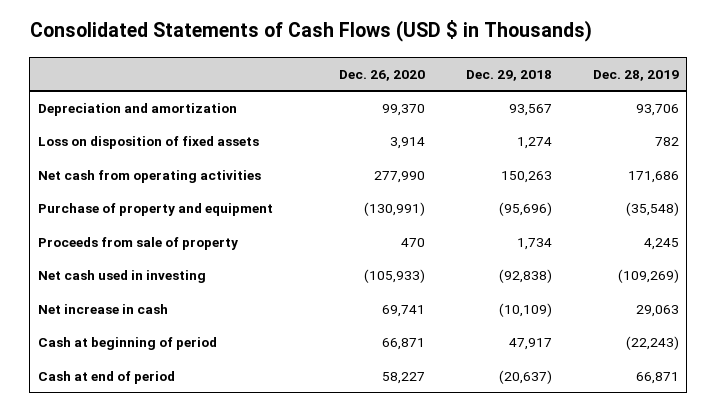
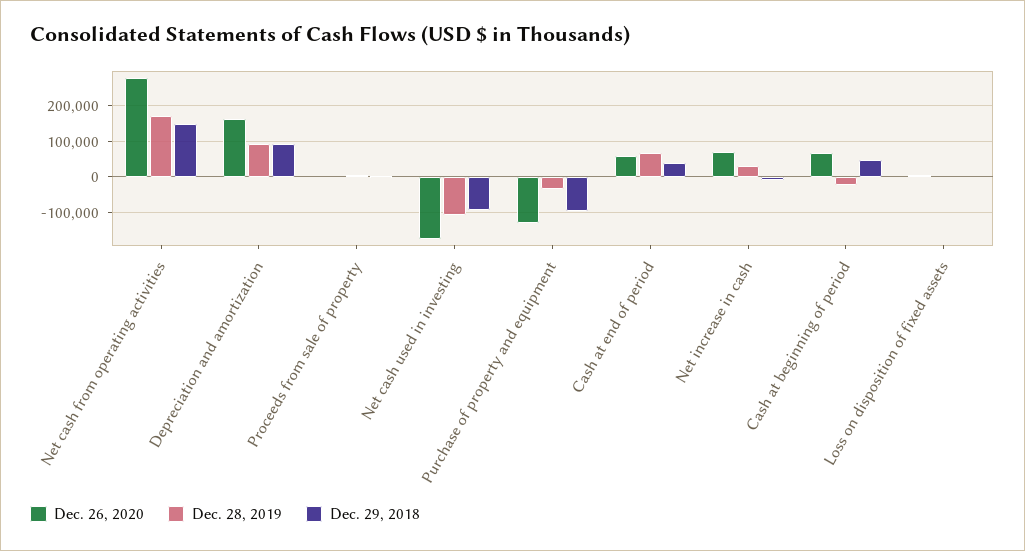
  {
    "Dec. 26, 2020": {
-     "Depreciation and amortization": 99370,
+     "Depreciation and amortization": 160000,
      "Loss on disposition of fixed assets": 3914,
      "Net cash from operating activities": 277990,
      "Purchase of property and equipment": -130991,
      "Proceeds from sale of property": 470,
-     "Net cash used in investing": -105933,
+     "Net cash used in investing": -180000,
      "Net increase in cash": 69741,
      "Cash at beginning of period": 66871,
      "Cash at end of period": 58227
    },
    "Dec. 29, 2018": {
      "Depreciation and amortization": 93567,
      "Loss on disposition of fixed assets": 1274,
      "Net cash from operating activities": 150263,
      "Purchase of property and equipment": -95696,
      "Proceeds from sale of property": 1734,
      "Net cash used in investing": -92838,
      "Net increase in cash": -10109,
      "Cash at beginning of period": 47917,
-     "Cash at end of period": -20637
+     "Cash at end of period": 40000
    },
    "Dec. 28, 2019": {
      "Depreciation and amortization": 93706,
      "Loss on disposition of fixed assets": 782,
      "Net cash from operating activities": 171686,
      "Purchase of property and equipment": -35548,
      "Proceeds from sale of property": 4245,
      "Net cash used in investing": -109269,
      "Net increase in cash": 29063,
      "Cash at beginning of period": -22243,
      "Cash at end of period": 66871
    }
  }

